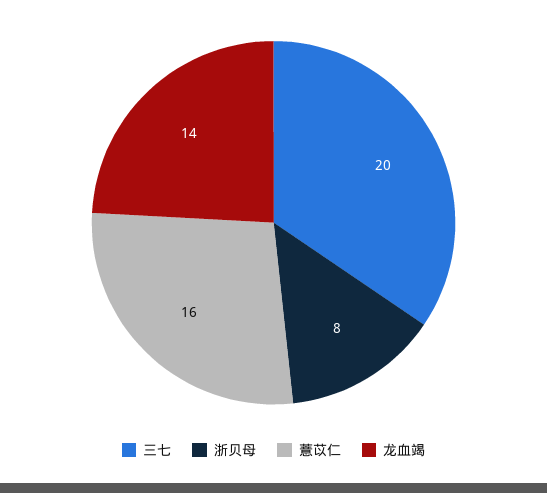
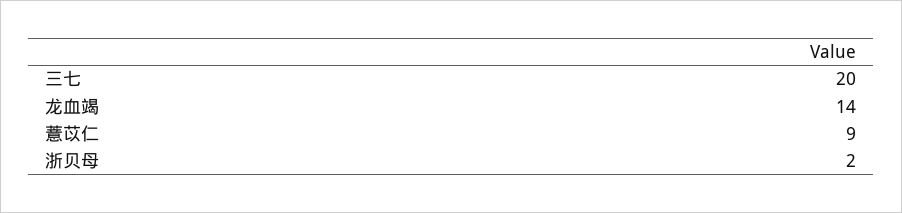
  {
    "三七": 20,
-   "浙贝母": 8,
+   "浙贝母": 2,
-   "薏苡仁": 16,
+   "薏苡仁": 9,
    "龙血竭": 14
  }

